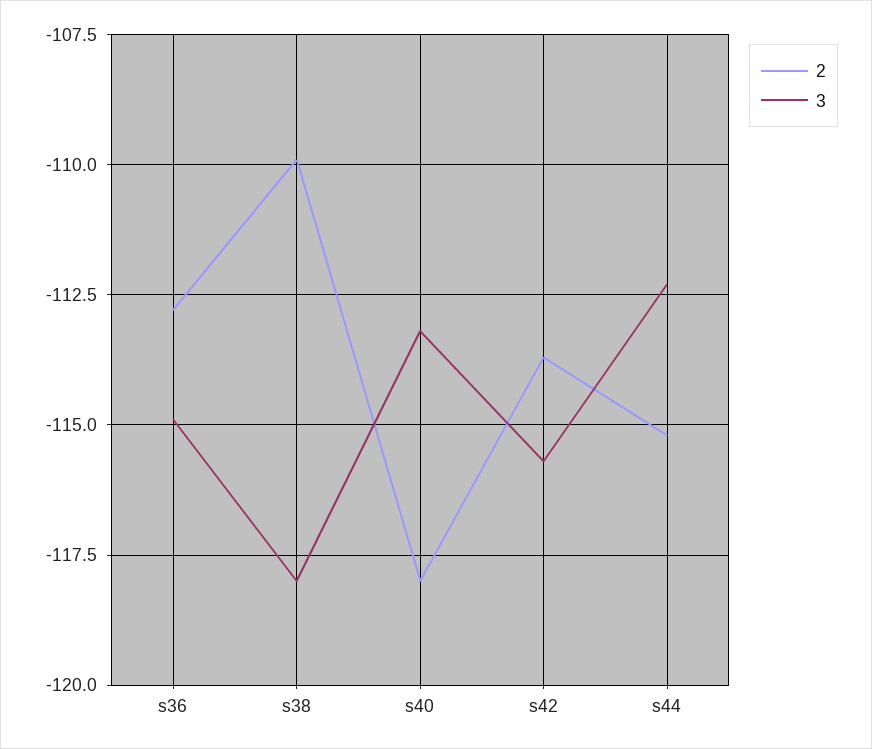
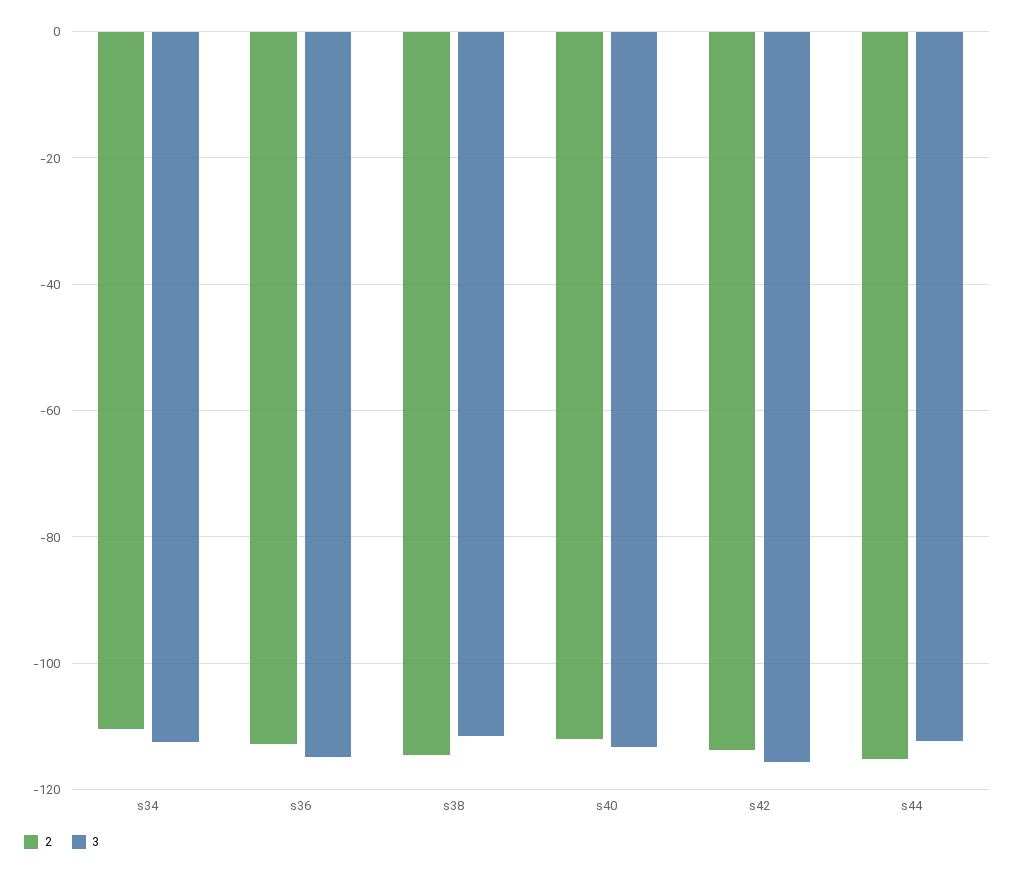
  {
    "2": {
      "s36": -113,
-     "s38": -110,
+     "s38": -114,
-     "s40": -118,
+     "s40": -112,
      "s42": -113.5,
-     "s44": -115
+     "s44": -115,
+     "s34": -110
    },
    "3": {
      "s36": -115,
-     "s38": -118,
+     "s38": -112,
      "s40": -113,
      "s42": -115.5,
-     "s44": -112.5
+     "s44": -112.5,
+     "s34": -112
    }
  }

